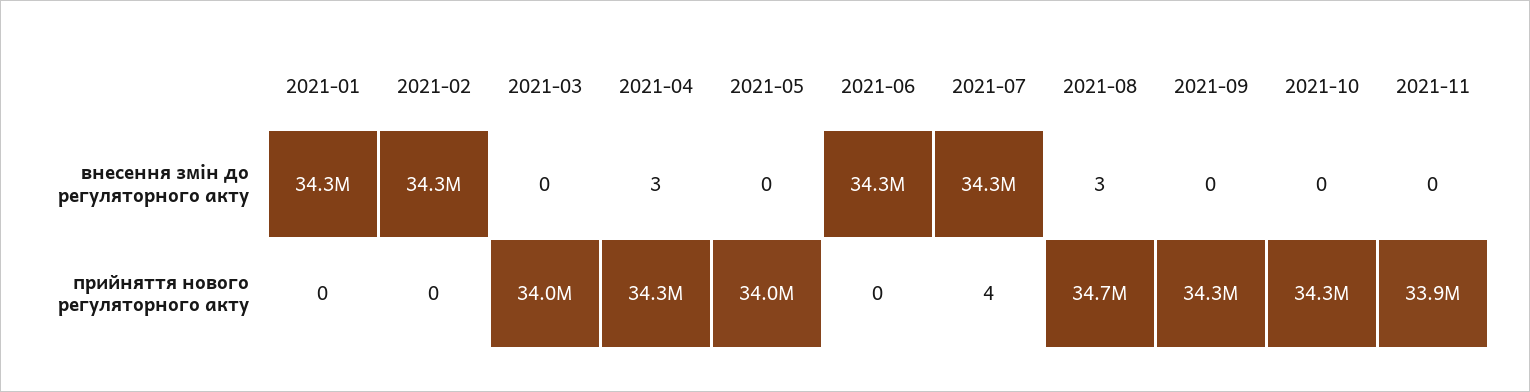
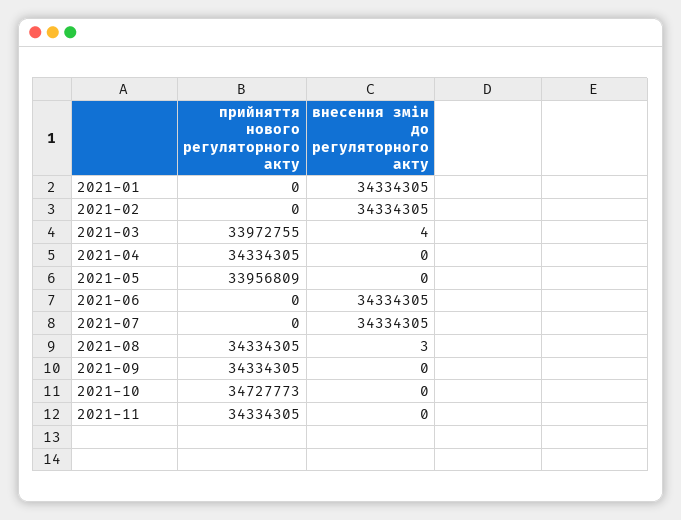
  {
    "2021-01": {
      "внесення змін до регуляторного акту": 34334305,
      "прийняття нового регуляторного акту": 0
    },
    "2021-02": {
      "внесення змін до регуляторного акту": 34334305,
      "прийняття нового регуляторного акту": 0
    },
    "2021-03": {
-     "внесення змін до регуляторного акту": 0,
+     "внесення змін до регуляторного акту": 4,
      "прийняття нового регуляторного акту": 33972755
    },
    "2021-04": {
-     "внесення змін до регуляторного акту": 3,
+     "внесення змін до регуляторного акту": 0,
      "прийняття нового регуляторного акту": 34334305
    },
    "2021-05": {
      "внесення змін до регуляторного акту": 0,
      "прийняття нового регуляторного акту": 33956809
    },
    "2021-06": {
      "внесення змін до регуляторного акту": 34334305,
      "прийняття нового регуляторного акту": 0
    },
    "2021-07": {
      "внесення змін до регуляторного акту": 34334305,
-     "прийняття нового регуляторного акту": 4
+     "прийняття нового регуляторного акту": 0
    },
    "2021-08": {
      "внесення змін до регуляторного акту": 3,
-     "прийняття нового регуляторного акту": 34700000
+     "прийняття нового регуляторного акту": 34334305
    },
    "2021-09": {
      "внесення змін до регуляторного акту": 0,
      "прийняття нового регуляторного акту": 34334305
    },
    "2021-10": {
      "внесення змін до регуляторного акту": 0,
-     "прийняття нового регуляторного акту": 34300000
+     "прийняття нового регуляторного акту": 34727773
    },
    "2021-11": {
      "внесення змін до регуляторного акту": 0,
-     "прийняття нового регуляторного акту": 33900000
+     "прийняття нового регуляторного акту": 34334305
    }
  }

